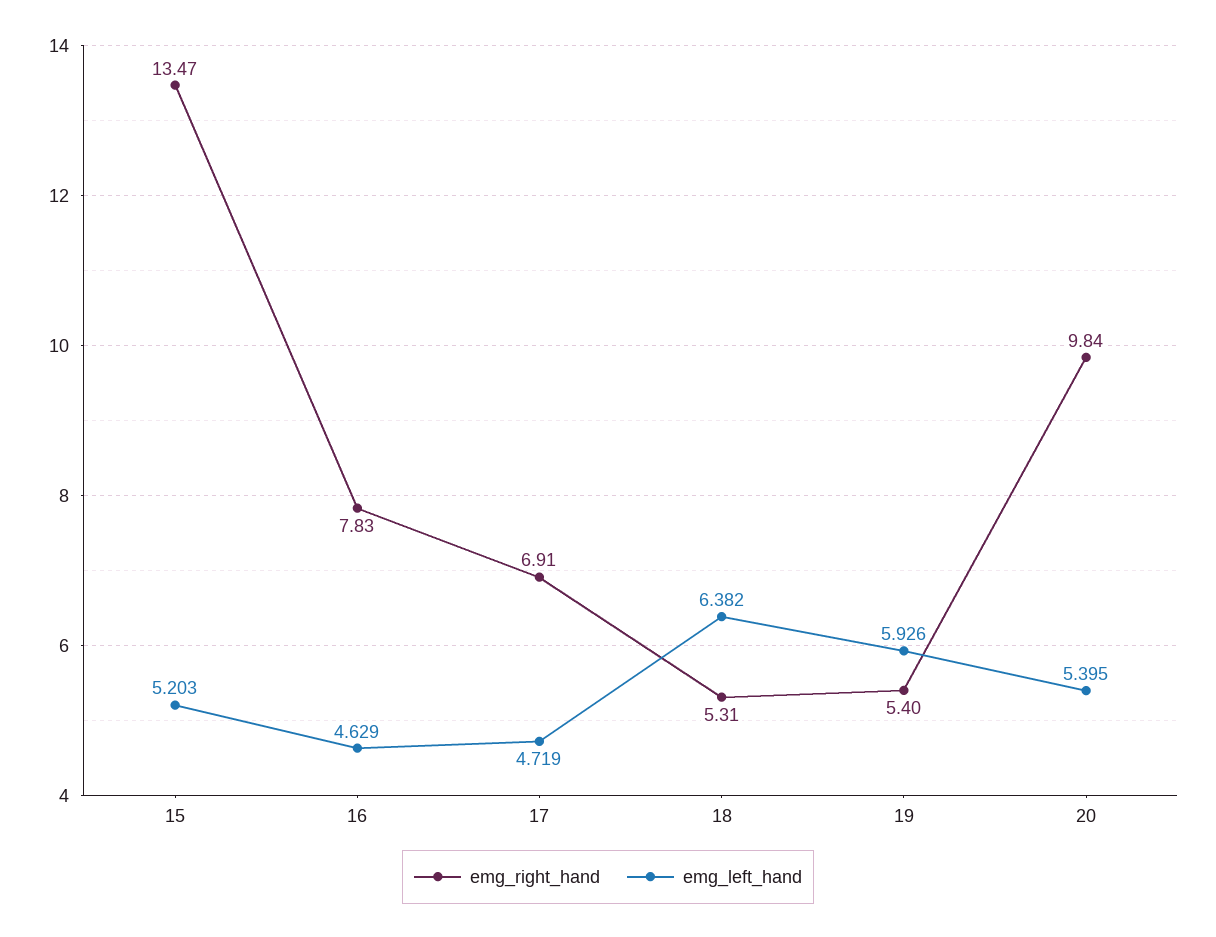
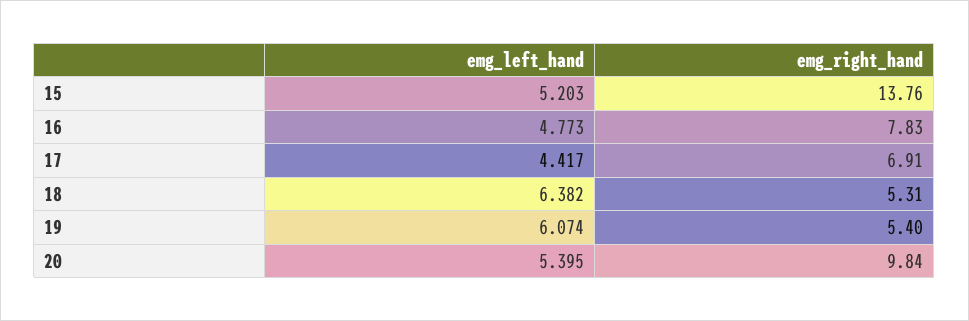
  {
    "emg_right_hand": {
-     "15": 13.47,
+     "15": 13.76,
      "16": 7.83,
      "17": 6.91,
      "18": 5.31,
      "19": 5.4,
      "20": 9.84
    },
    "emg_left_hand": {
      "15": 5.203,
-     "16": 4.629,
+     "16": 4.773,
-     "17": 4.719,
+     "17": 4.417,
      "18": 6.382,
-     "19": 5.926,
+     "19": 6.074,
      "20": 5.395
    }
  }

